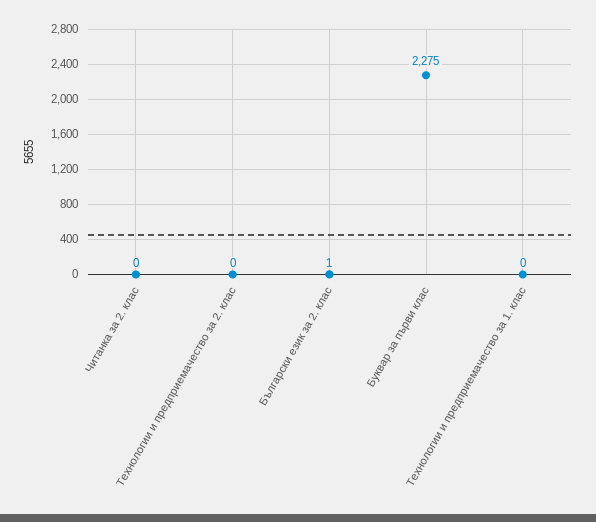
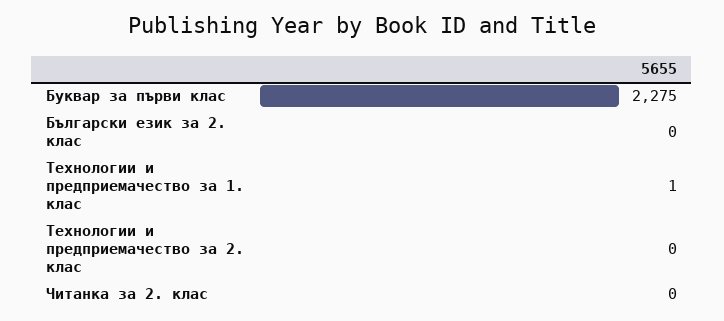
  {
    "Читанка за 2. клас": 0,
    "Технологии и предприемачество за 2. клас": 0,
-   "Български език за 2. клас": 1,
+   "Български език за 2. клас": 0,
    "Буквар за първи клас": 2275,
-   "Технологии и предприемачество за 1. клас": 0
+   "Технологии и предприемачество за 1. клас": 1
  }

